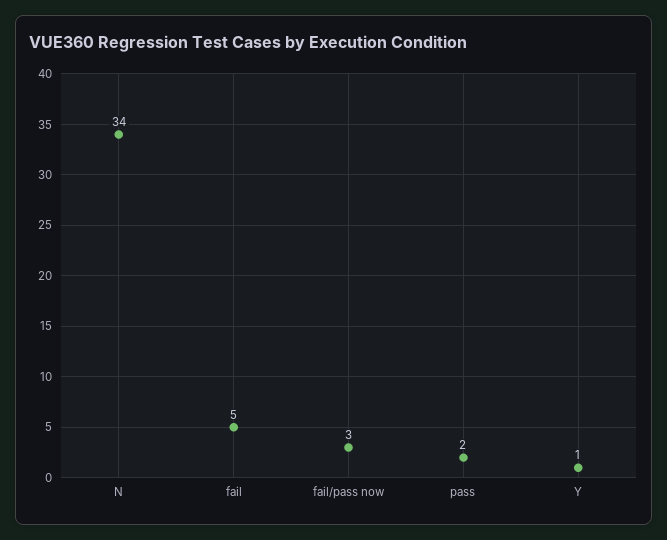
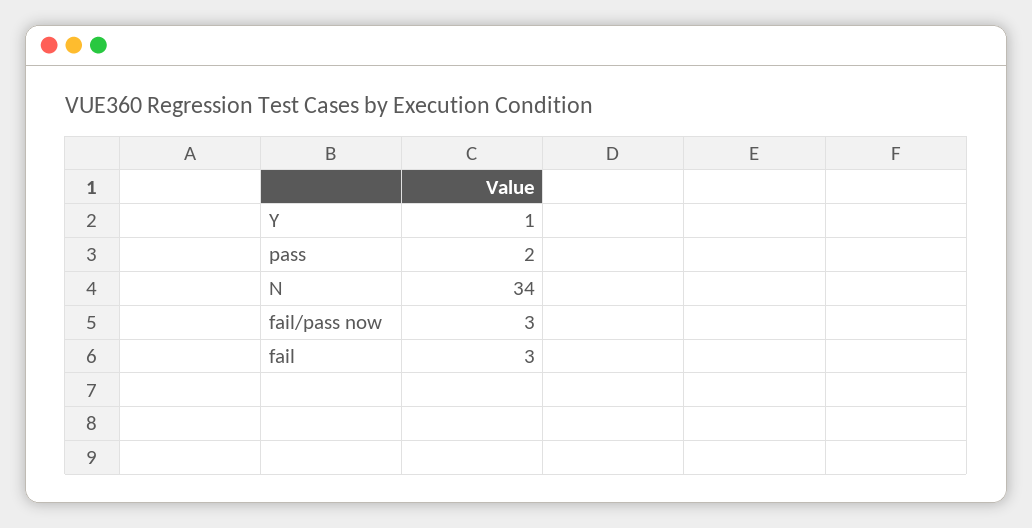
  {
    "N": 34,
-   "fail": 5,
+   "fail": 3,
    "fail/pass now": 3,
    "pass": 2,
    "Y": 1
  }

